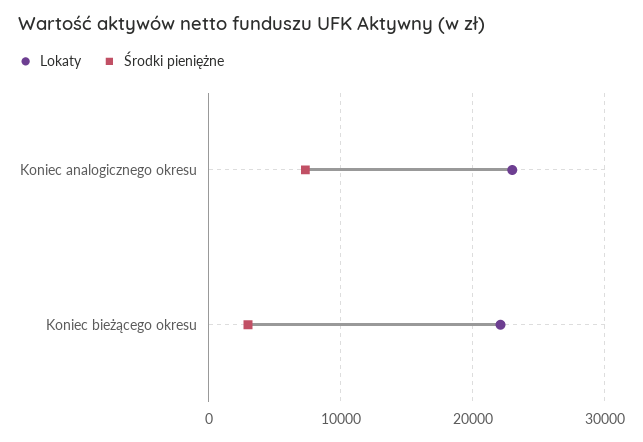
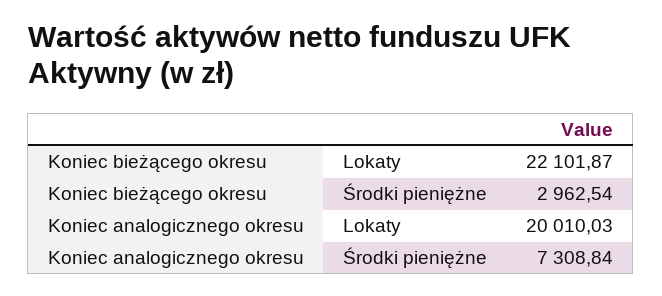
  {
    "Lokaty": {
-     "Koniec analogicznego okresu": 23000,
+     "Koniec analogicznego okresu": 20010.03,
      "Koniec bieżącego okresu": 22101.87
    },
    "Środki pieniężne": {
      "Koniec analogicznego okresu": 7308.84,
      "Koniec bieżącego okresu": 2962.54
    }
  }

